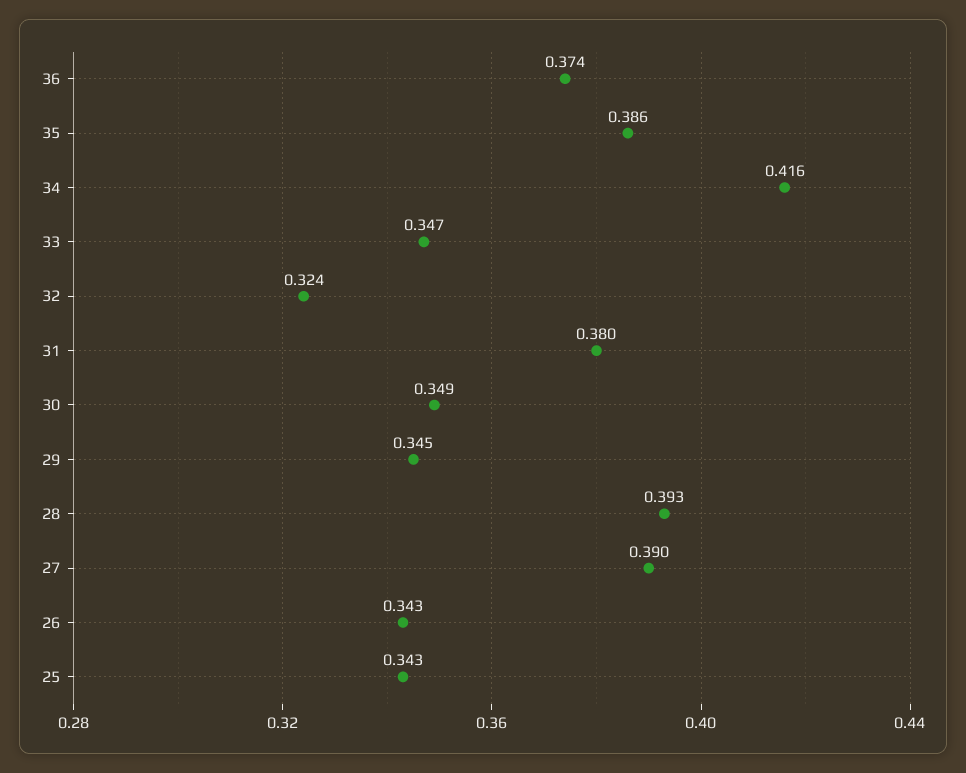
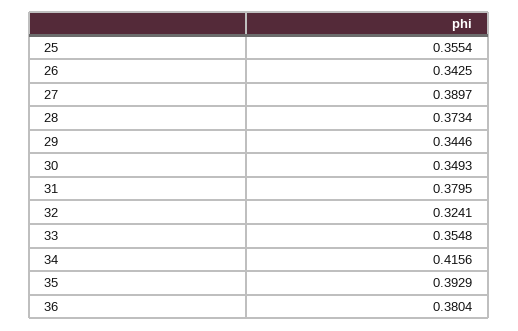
  {
-   "36": 0.374,
+   "36": 0.3804,
-   "35": 0.386,
+   "35": 0.3929,
    "34": 0.4156,
-   "33": 0.347,
+   "33": 0.3548,
    "32": 0.3241,
    "31": 0.3795,
    "30": 0.3493,
    "29": 0.3446,
-   "28": 0.393,
+   "28": 0.3734,
    "27": 0.3897,
    "26": 0.3425,
-   "25": 0.343
+   "25": 0.3554
  }

